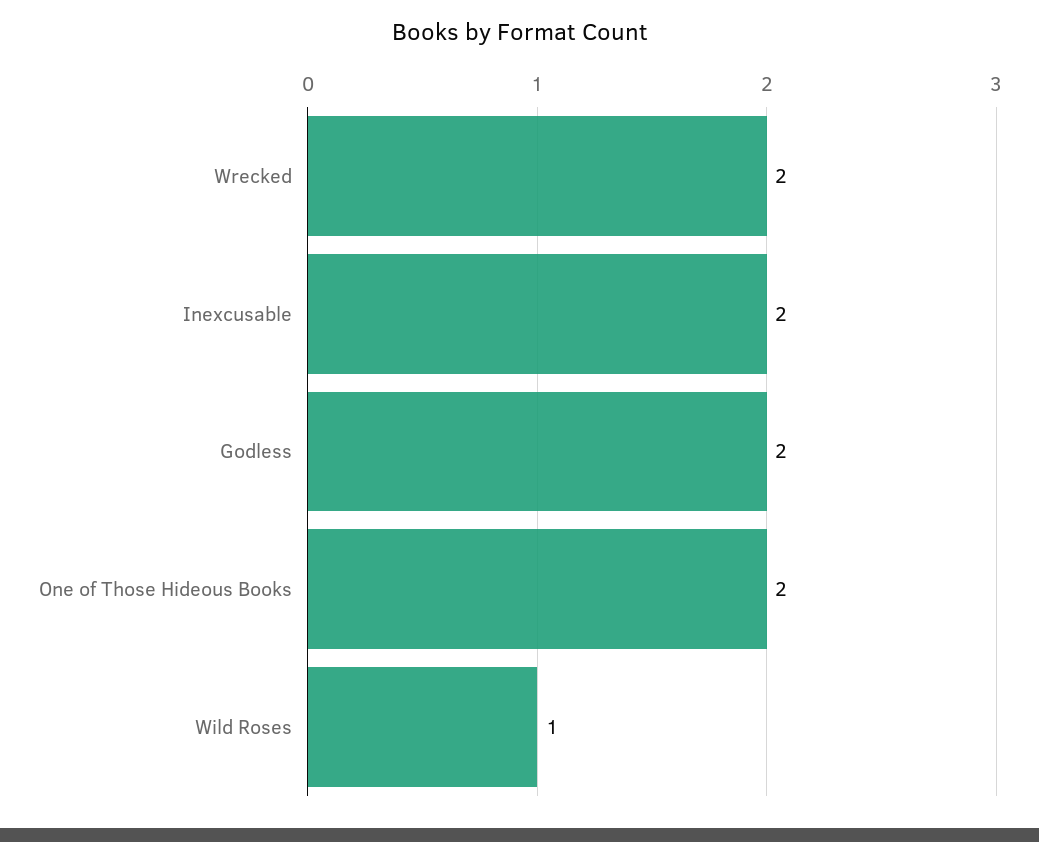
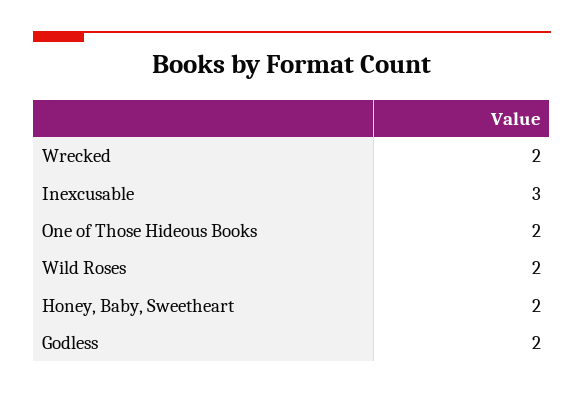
  {
    "Wrecked": 2,
-   "Inexcusable": 2,
+   "Inexcusable": 3,
    "Godless": 2,
    "One of Those Hideous Books": 2,
-   "Wild Roses": 1
+   "Wild Roses": 2,
+   "Honey, Baby, Sweetheart": 2
  }

